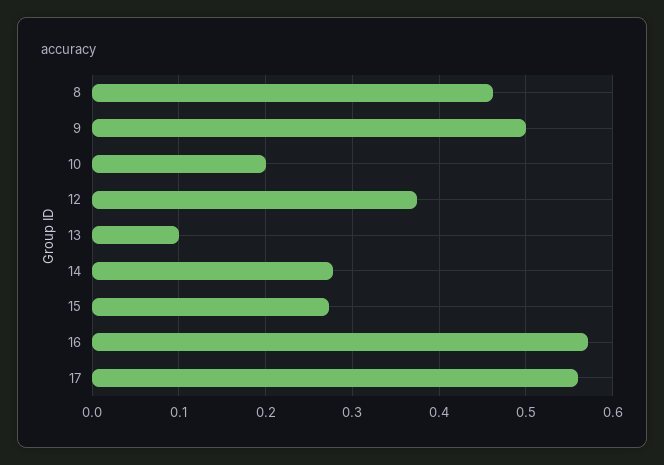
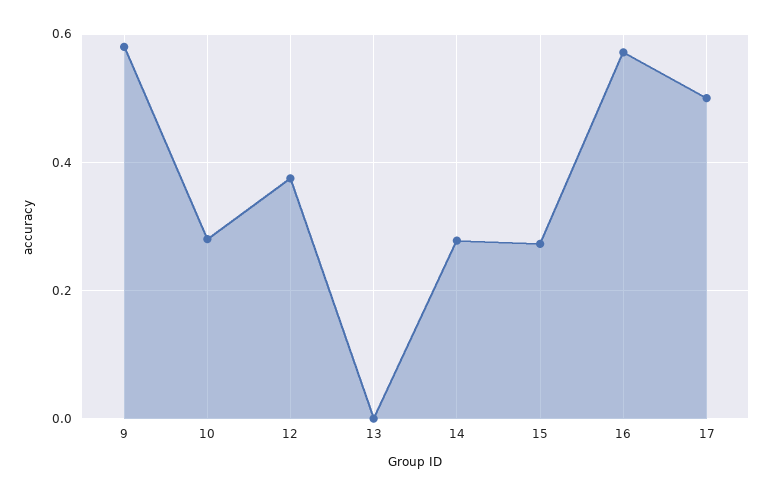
  {
-   "8": 0.46,
-   "9": 0.5,
+   "9": 0.58,
-   "10": 0.2,
+   "10": 0.28,
    "12": 0.38,
-   "13": 0.1,
+   "13": 0,
    "14": 0.28,
    "15": 0.27,
    "16": 0.57,
-   "17": 0.56
+   "17": 0.5
  }

